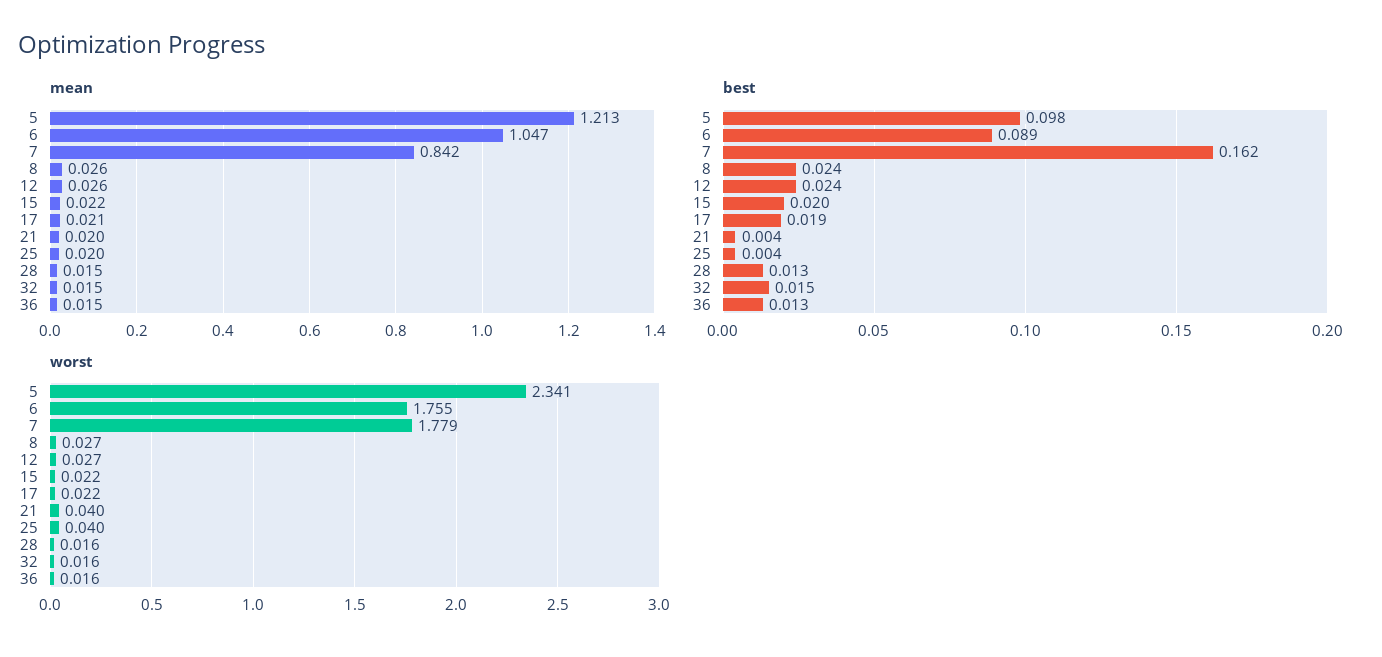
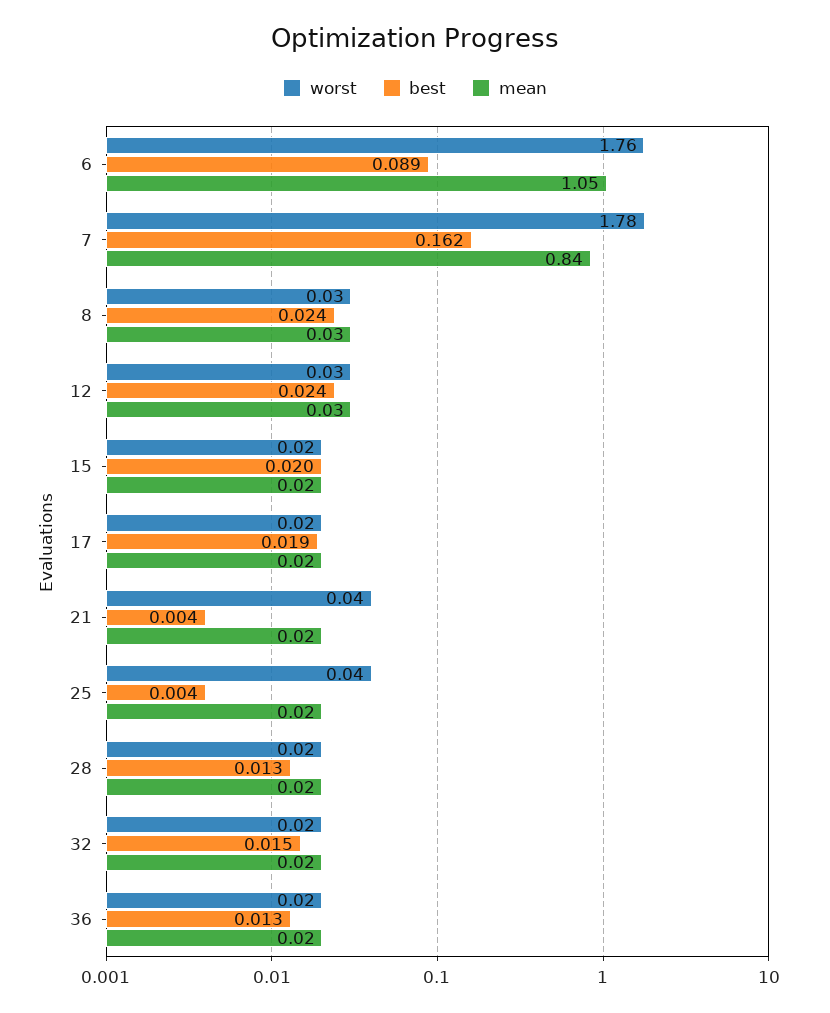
  {
    "mean": {
-     "5": 1.213,
      "6": 1.047,
      "7": 0.842,
      "8": 0.026,
      "12": 0.026,
      "15": 0.022,
      "17": 0.021,
      "21": 0.02,
      "25": 0.02,
      "28": 0.015,
      "32": 0.015,
      "36": 0.015
    },
    "best": {
-     "5": 0.098,
      "6": 0.089,
      "7": 0.162,
      "8": 0.024,
      "12": 0.024,
      "15": 0.02,
      "17": 0.019,
      "21": 0.004,
      "25": 0.004,
      "28": 0.013,
      "32": 0.015,
      "36": 0.013
    },
    "worst": {
-     "5": 2.341,
      "6": 1.755,
      "7": 1.779,
      "8": 0.027,
      "12": 0.027,
      "15": 0.022,
      "17": 0.022,
      "21": 0.04,
      "25": 0.04,
      "28": 0.016,
      "32": 0.016,
      "36": 0.016
    }
  }

